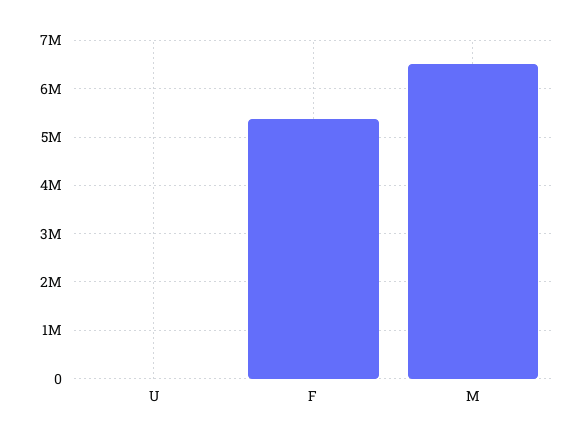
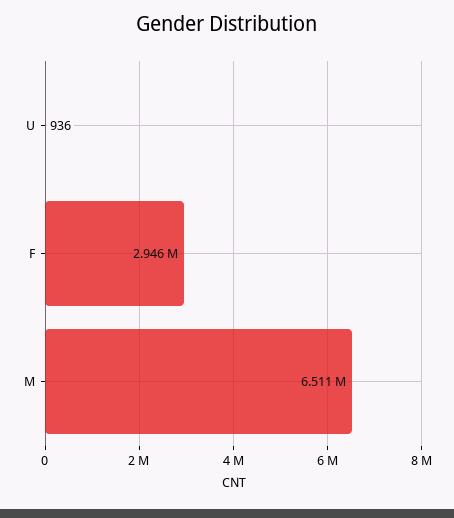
  {
    "U": 936,
-   "F": 5400000,
+   "F": 2946000,
    "M": 6511000
  }

